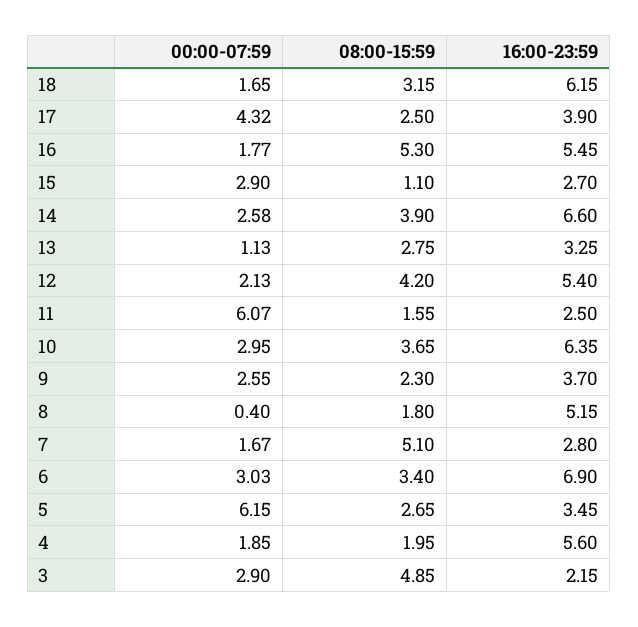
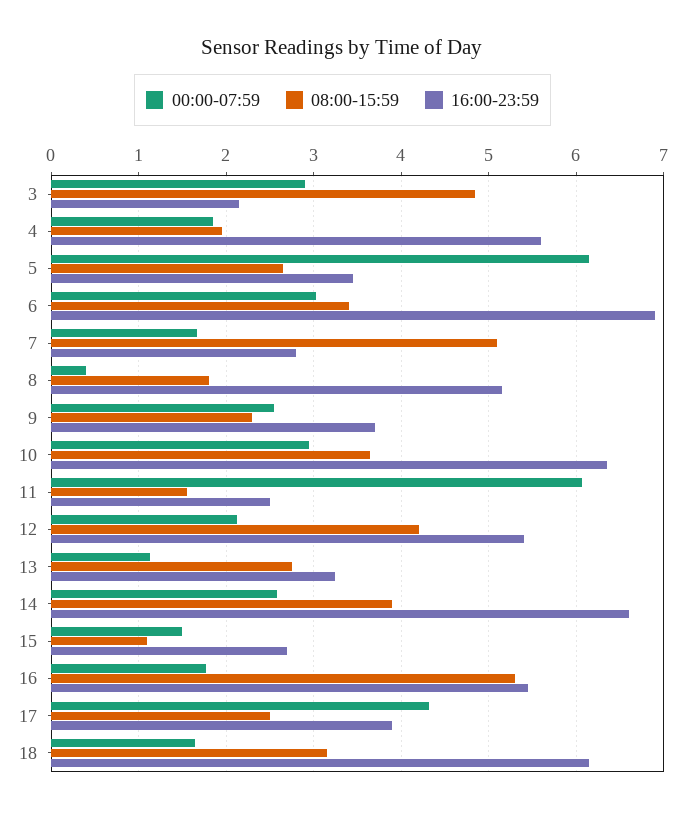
  {
    "00:00-07:59": {
      "18": 1.65,
      "17": 4.32,
      "16": 1.77,
-     "15": 2.9,
+     "15": 1.5,
      "14": 2.58,
      "13": 1.13,
      "12": 2.13,
      "11": 6.07,
      "10": 2.95,
      "9": 2.55,
      "8": 0.4,
      "7": 1.67,
      "6": 3.03,
      "5": 6.15,
      "4": 1.85,
      "3": 2.9
    },
    "08:00-15:59": {
      "18": 3.15,
      "17": 2.5,
      "16": 5.3,
      "15": 1.1,
      "14": 3.9,
      "13": 2.75,
      "12": 4.2,
      "11": 1.55,
      "10": 3.65,
      "9": 2.3,
      "8": 1.8,
      "7": 5.1,
      "6": 3.4,
      "5": 2.65,
      "4": 1.95,
      "3": 4.85
    },
    "16:00-23:59": {
      "18": 6.15,
      "17": 3.9,
      "16": 5.45,
      "15": 2.7,
      "14": 6.6,
      "13": 3.25,
      "12": 5.4,
      "11": 2.5,
      "10": 6.35,
      "9": 3.7,
      "8": 5.15,
      "7": 2.8,
      "6": 6.9,
      "5": 3.45,
      "4": 5.6,
      "3": 2.15
    }
  }

